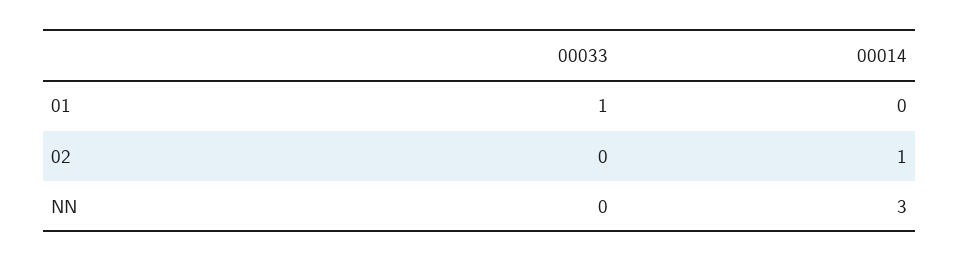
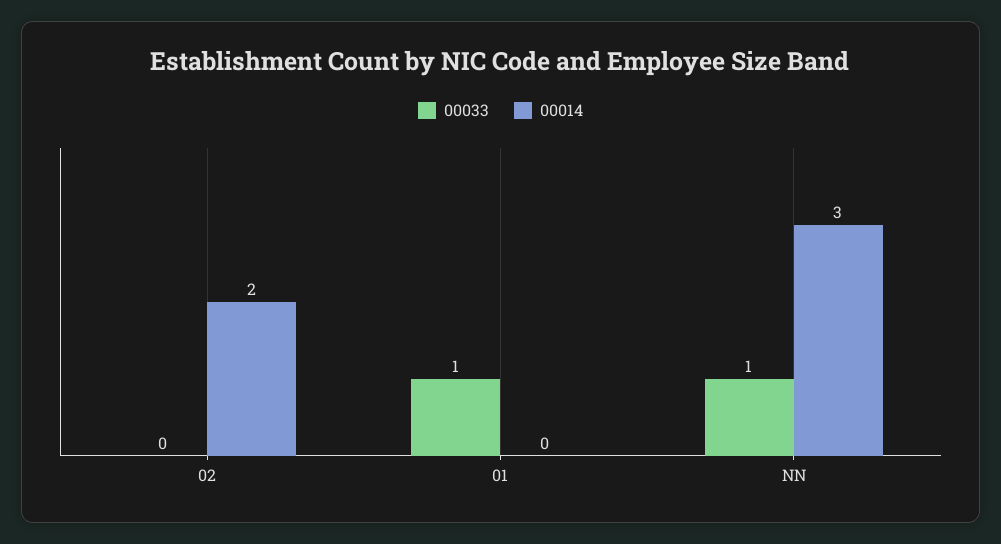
  {
    "00033": {
      "01": 1,
      "02": 0,
-     "NN": 0
+     "NN": 1
    },
    "00014": {
      "01": 0,
-     "02": 1,
+     "02": 2,
      "NN": 3
    }
  }

